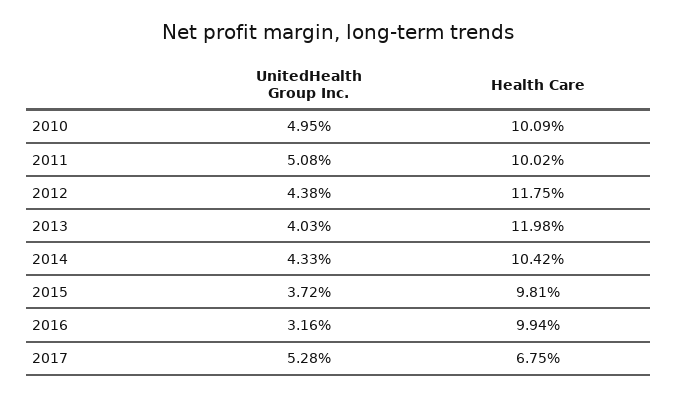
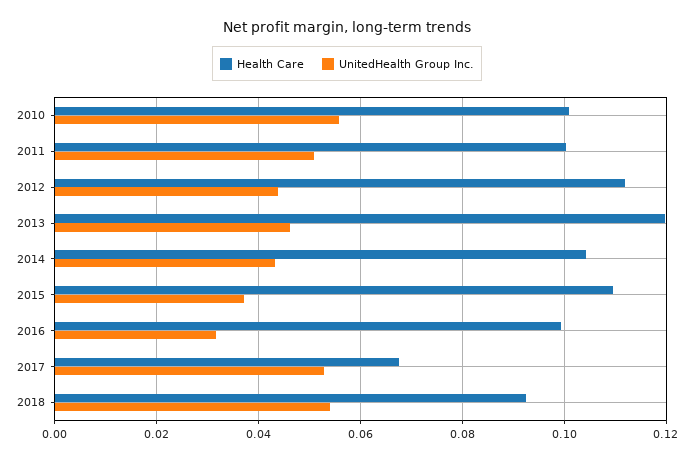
  {
    "UnitedHealth Group Inc.": {
-     "2010": 0.0495,
+     "2010": 0.056,
      "2011": 0.0508,
      "2012": 0.0438,
-     "2013": 0.0403,
+     "2013": 0.046,
      "2014": 0.0433,
      "2015": 0.0372,
      "2016": 0.0316,
-     "2017": 0.0528
+     "2017": 0.0528,
+     "2018": 0.054
    },
    "Health Care": {
      "2010": 0.1009,
      "2011": 0.1002,
-     "2012": 0.1175,
+     "2012": 0.112,
      "2013": 0.1198,
      "2014": 0.1042,
-     "2015": 0.0981,
+     "2015": 0.11,
      "2016": 0.0994,
-     "2017": 0.0675
+     "2017": 0.0675,
+     "2018": 0.092
    }
  }

